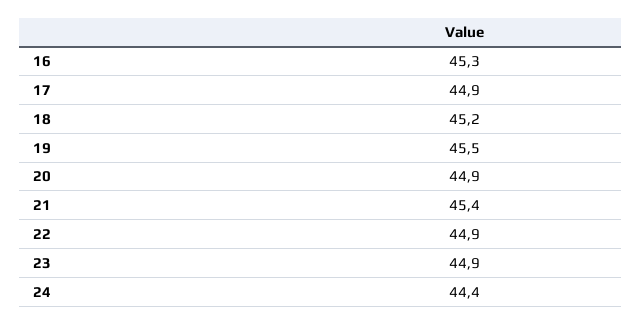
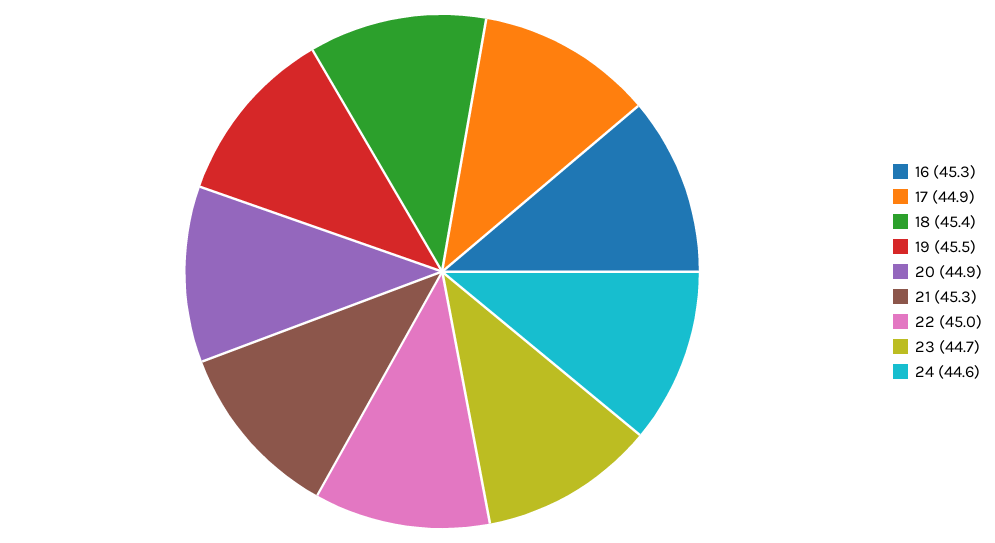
  {
    "16": 45.3,
    "17": 44.9,
-   "18": 45.2,
+   "18": 45.4,
    "19": 45.5,
    "20": 44.9,
-   "21": 45.4,
+   "21": 45.3,
-   "22": 44.9,
+   "22": 45,
-   "23": 44.9,
+   "23": 44.7,
-   "24": 44.4
+   "24": 44.6
  }

